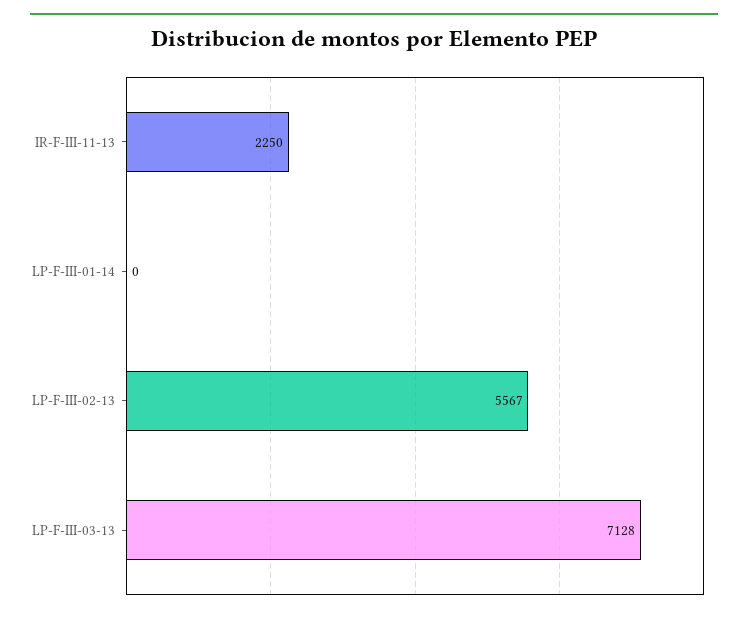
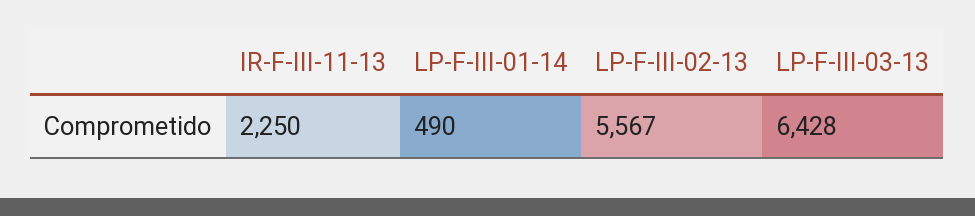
  {
    "IR-F-III-11-13": 2250,
-   "LP-F-III-01-14": 0,
+   "LP-F-III-01-14": 490,
    "LP-F-III-02-13": 5567,
-   "LP-F-III-03-13": 7128
+   "LP-F-III-03-13": 6428
  }

